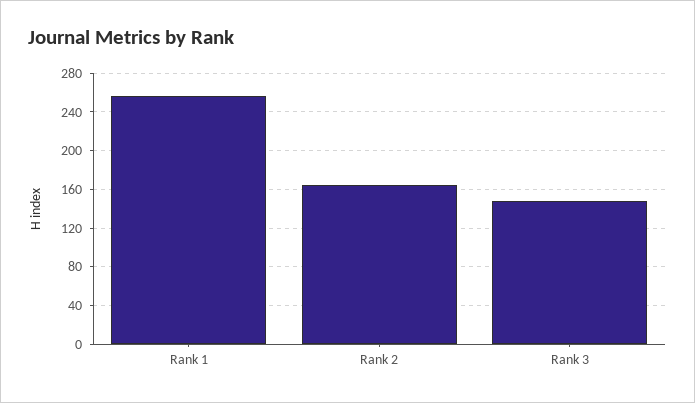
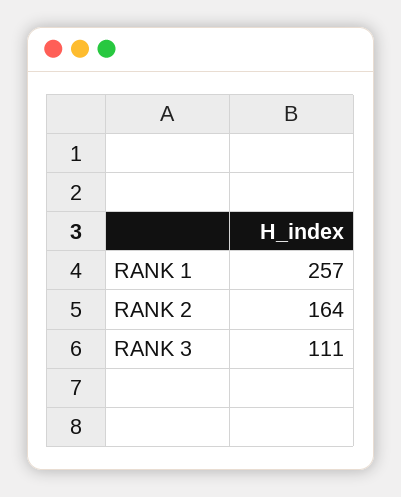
  {
    "Rank 1": 257,
    "Rank 2": 164,
-   "Rank 3": 150
+   "Rank 3": 111
  }

